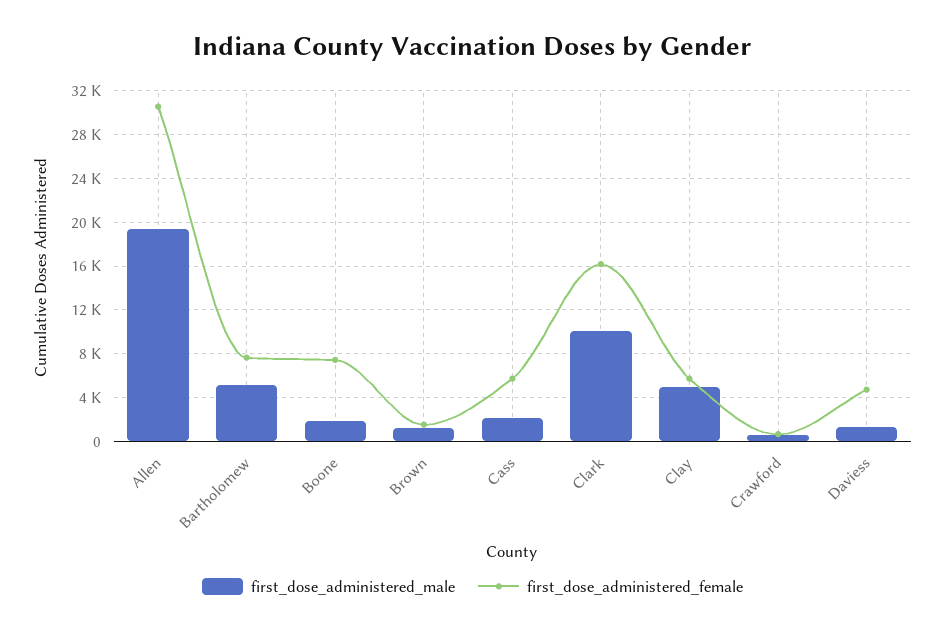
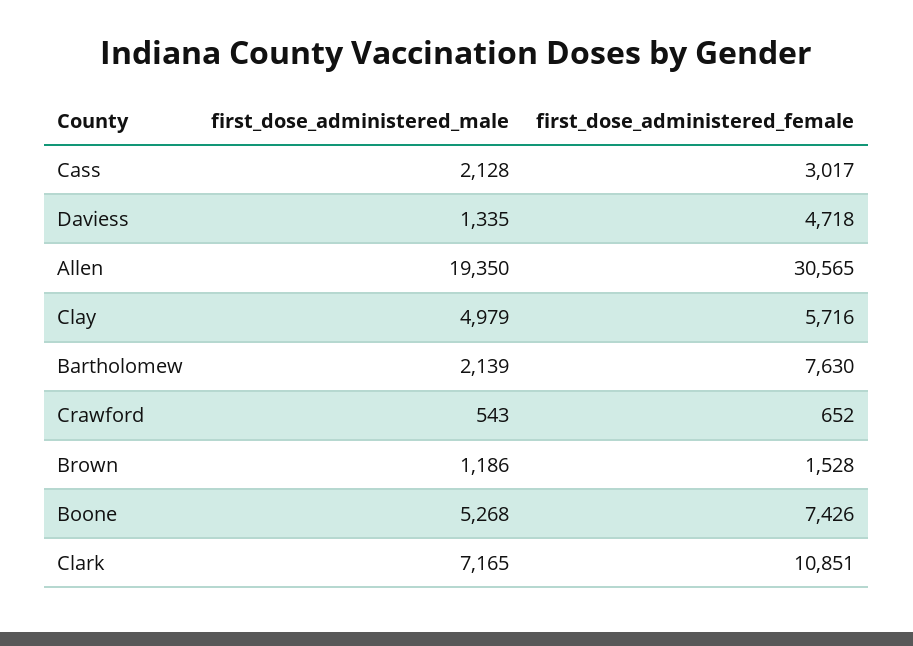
  {
    "first_dose_administered_male": {
      "Allen": 19350,
-     "Bartholomew": 5000,
+     "Bartholomew": 2139,
-     "Boone": 2000,
+     "Boone": 5268,
      "Brown": 1186,
      "Cass": 2128,
-     "Clark": 10000,
+     "Clark": 7165,
      "Clay": 4979,
      "Crawford": 543,
      "Daviess": 1335
    },
    "first_dose_administered_female": {
      "Allen": 30565,
      "Bartholomew": 7630,
      "Boone": 7426,
      "Brown": 1528,
-     "Cass": 6000,
+     "Cass": 3017,
-     "Clark": 16000,
+     "Clark": 10851,
      "Clay": 5716,
      "Crawford": 652,
      "Daviess": 4718
    }
  }

